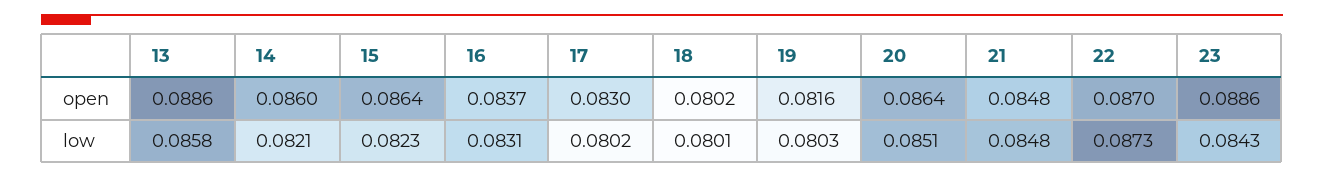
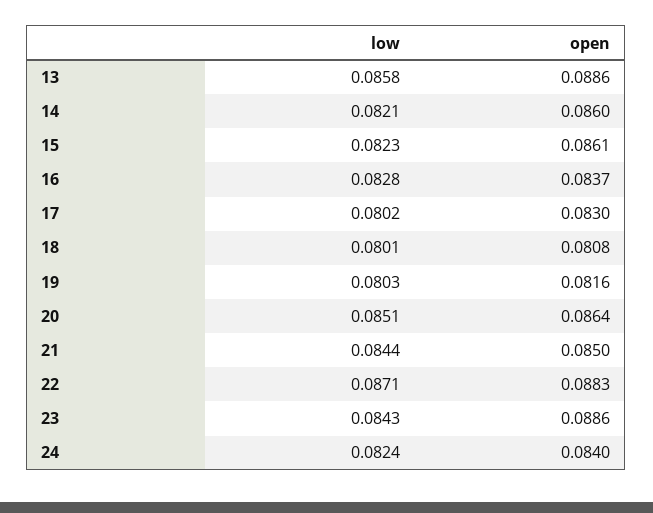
  {
    "13": {
      "open": 0.0886,
      "low": 0.0858
    },
    "14": {
      "open": 0.086,
      "low": 0.0821
    },
    "15": {
-     "open": 0.0864,
+     "open": 0.0861,
      "low": 0.0823
    },
    "16": {
      "open": 0.0837,
-     "low": 0.0831
+     "low": 0.0828
    },
    "17": {
      "open": 0.083,
      "low": 0.0802
    },
    "18": {
-     "open": 0.0802,
+     "open": 0.0808,
      "low": 0.0801
    },
    "19": {
      "open": 0.0816,
      "low": 0.0803
    },
    "20": {
      "open": 0.0864,
      "low": 0.0851
    },
    "21": {
-     "open": 0.0848,
+     "open": 0.085,
-     "low": 0.0848
+     "low": 0.0844
    },
    "22": {
-     "open": 0.087,
+     "open": 0.0883,
-     "low": 0.0873
+     "low": 0.0871
    },
    "23": {
      "open": 0.0886,
      "low": 0.0843
-   }
+   },
+   "24": {
+     "low": 0.0824,
+     "open": 0.084
+   }
  }

